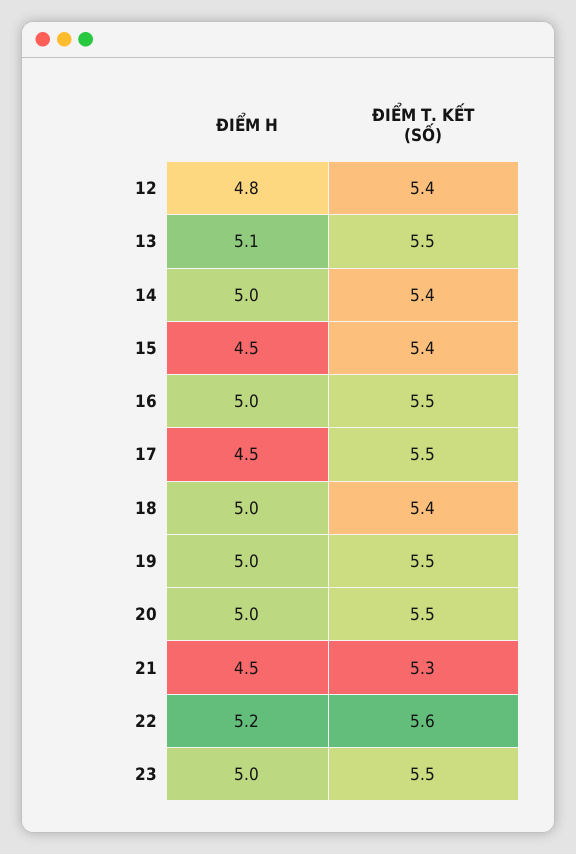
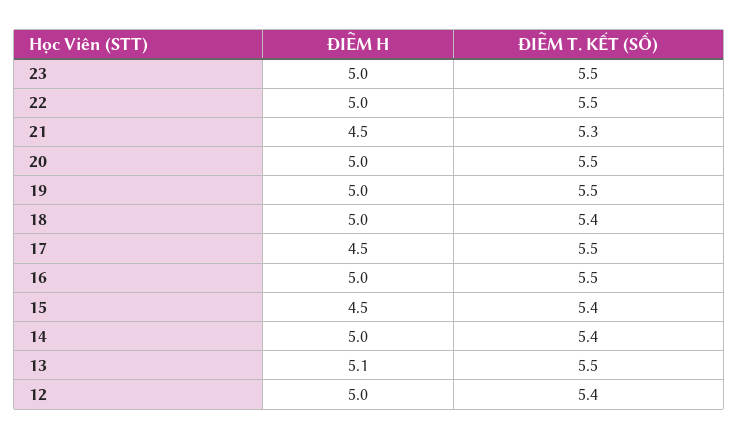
  {
    "ĐIỂM H": {
-     "12": 4.8,
+     "12": 5,
      "13": 5.1,
      "14": 5,
      "15": 4.5,
      "16": 5,
      "17": 4.5,
      "18": 5,
      "19": 5,
      "20": 5,
      "21": 4.5,
-     "22": 5.2,
+     "22": 5,
      "23": 5
    },
    "ĐIỂM T. KẾT (SỐ)": {
      "12": 5.4,
      "13": 5.5,
      "14": 5.4,
      "15": 5.4,
      "16": 5.5,
      "17": 5.5,
      "18": 5.4,
      "19": 5.5,
      "20": 5.5,
      "21": 5.3,
-     "22": 5.6,
+     "22": 5.5,
      "23": 5.5
    }
  }

